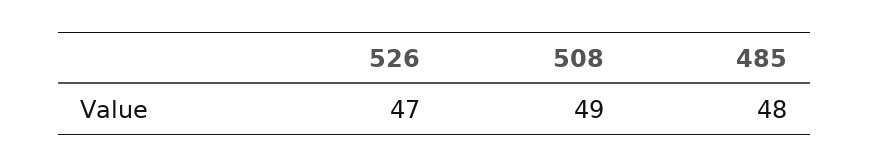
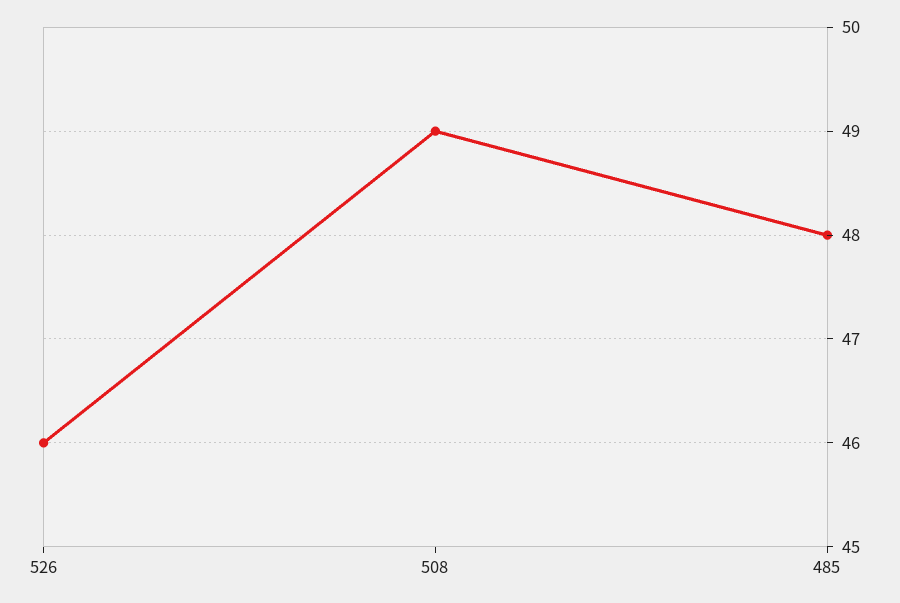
  {
-   "526": 47,
+   "526": 46,
    "508": 49,
    "485": 48
  }

